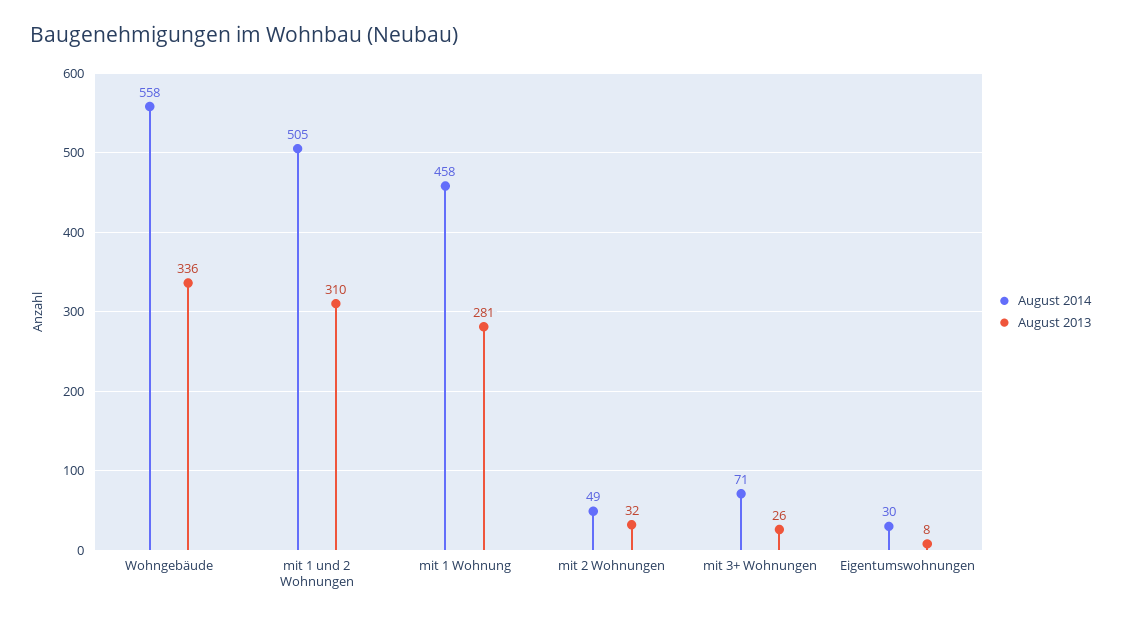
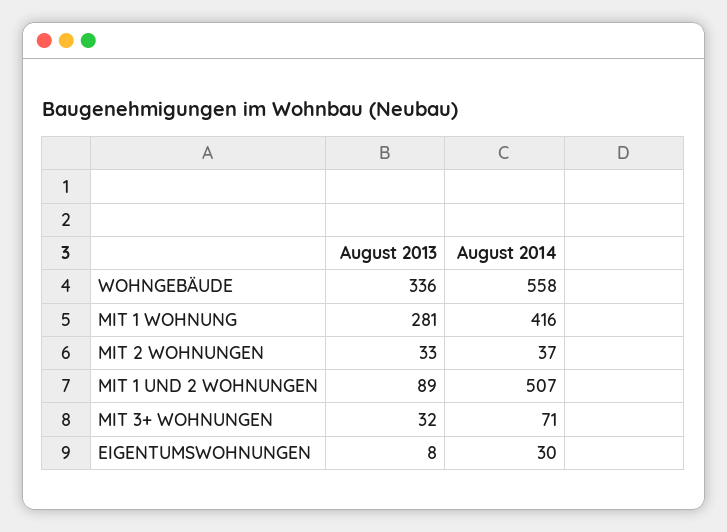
  {
    "August 2014": {
      "Wohngebäude": 558,
-     "mit 1 und 2 Wohnungen": 505,
+     "mit 1 und 2 Wohnungen": 507,
-     "mit 1 Wohnung": 458,
+     "mit 1 Wohnung": 416,
-     "mit 2 Wohnungen": 49,
+     "mit 2 Wohnungen": 37,
      "mit 3+ Wohnungen": 71,
      "Eigentumswohnungen": 30
    },
    "August 2013": {
      "Wohngebäude": 336,
-     "mit 1 und 2 Wohnungen": 310,
+     "mit 1 und 2 Wohnungen": 89,
      "mit 1 Wohnung": 281,
-     "mit 2 Wohnungen": 32,
+     "mit 2 Wohnungen": 33,
-     "mit 3+ Wohnungen": 26,
+     "mit 3+ Wohnungen": 32,
      "Eigentumswohnungen": 8
    }
  }

